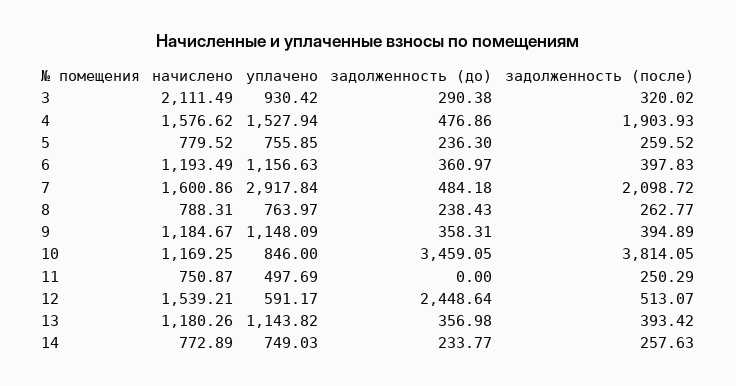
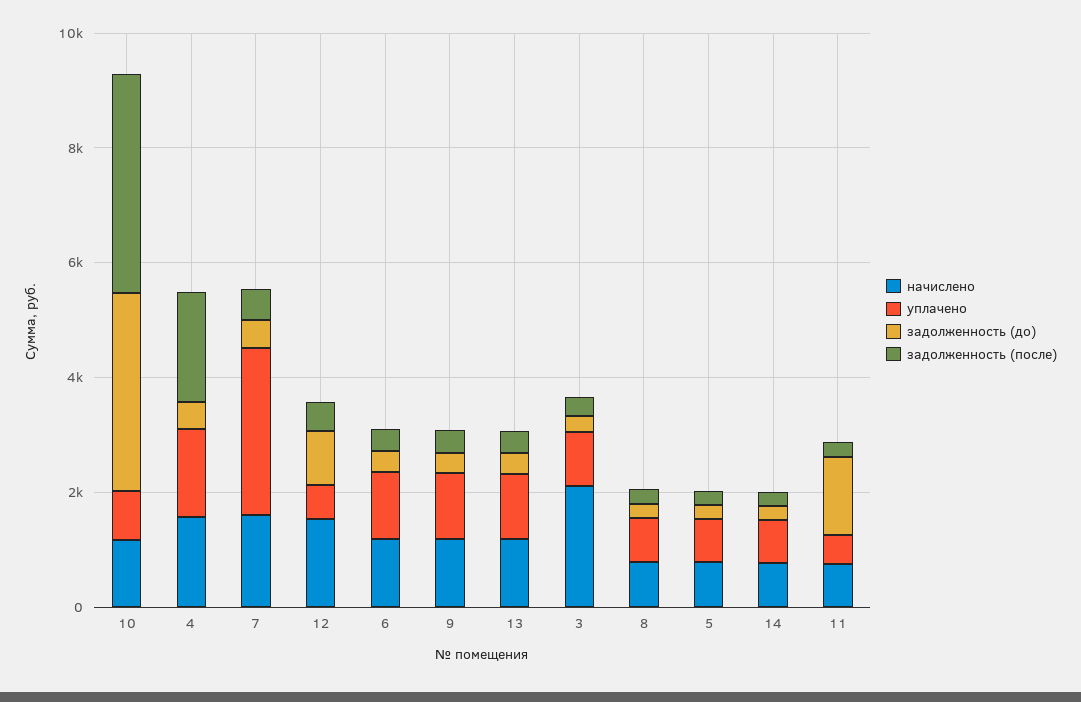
  {
    "начислено": {
      "3": 2111.49,
      "4": 1576.62,
      "5": 779.52,
      "6": 1193.49,
      "7": 1600.86,
      "8": 788.31,
      "9": 1184.67,
      "10": 1169.25,
      "11": 750.87,
      "12": 1539.21,
      "13": 1180.26,
      "14": 772.89
    },
    "уплачено": {
      "3": 930.42,
      "4": 1527.94,
      "5": 755.85,
      "6": 1156.63,
      "7": 2917.84,
      "8": 763.97,
      "9": 1148.09,
      "10": 846,
      "11": 497.69,
      "12": 591.17,
      "13": 1143.82,
      "14": 749.03
    },
    "задолженность (до)": {
      "3": 290.38,
      "4": 476.86,
      "5": 236.3,
      "6": 360.97,
      "7": 484.18,
      "8": 238.43,
      "9": 358.31,
      "10": 3459.05,
-     "11": 0,
+     "11": 1500,
-     "12": 2448.64,
+     "12": 1000,
      "13": 356.98,
      "14": 233.77
    },
    "задолженность (после)": {
      "3": 320.02,
      "4": 1903.93,
      "5": 259.52,
      "6": 397.83,
-     "7": 2098.72,
+     "7": 500,
      "8": 262.77,
      "9": 394.89,
      "10": 3814.05,
      "11": 250.29,
      "12": 513.07,
      "13": 393.42,
      "14": 257.63
    }
  }

